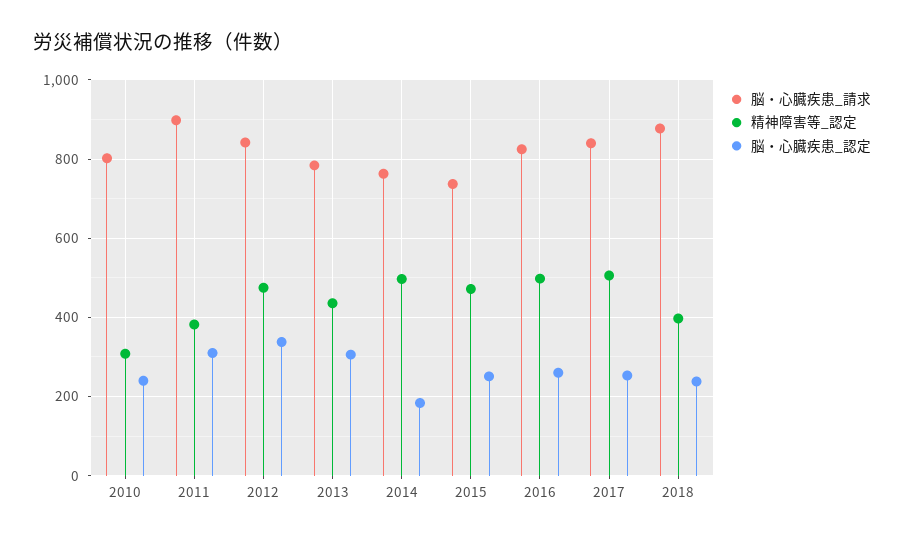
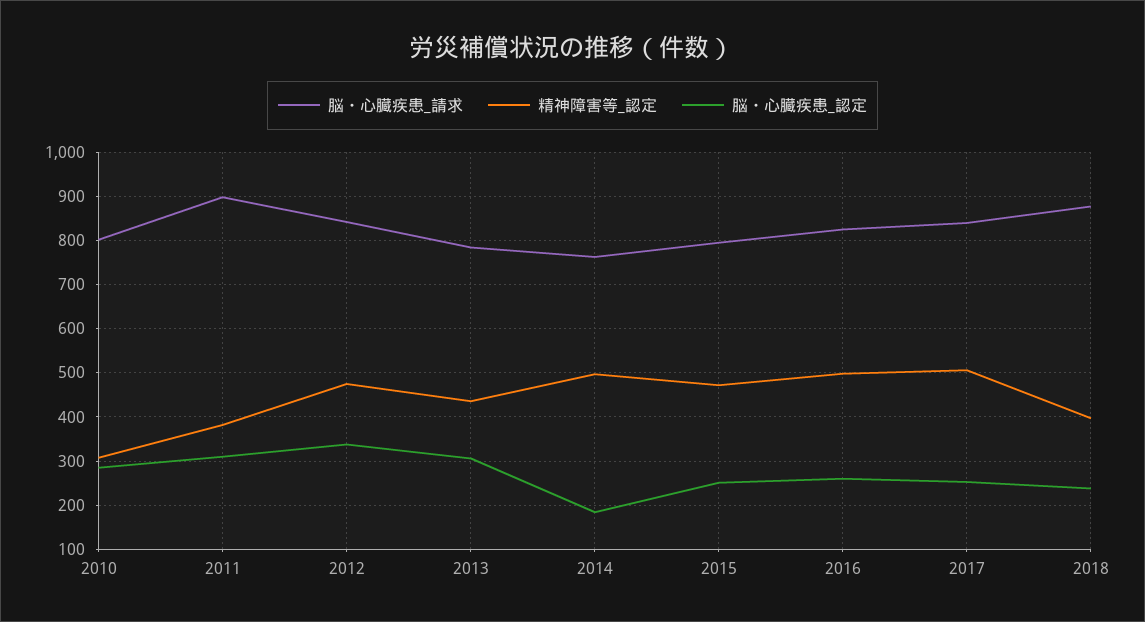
  {
    "脳・心臓疾患_請求": {
      "2010": 800,
      "2011": 900,
      "2012": 840,
      "2013": 780,
      "2014": 760,
-     "2015": 740,
+     "2015": 800,
      "2016": 820,
      "2017": 840,
      "2018": 880
    },
    "精神障害等_認定": {
      "2010": 300,
      "2011": 380,
      "2012": 480,
      "2013": 440,
      "2014": 500,
      "2015": 480,
      "2016": 500,
      "2017": 500,
      "2018": 400
    },
    "脳・心臓疾患_認定": {
-     "2010": 240,
+     "2010": 280,
      "2011": 320,
      "2012": 340,
      "2013": 300,
      "2014": 180,
      "2015": 260,
      "2016": 260,
      "2017": 260,
      "2018": 240
    }
  }

